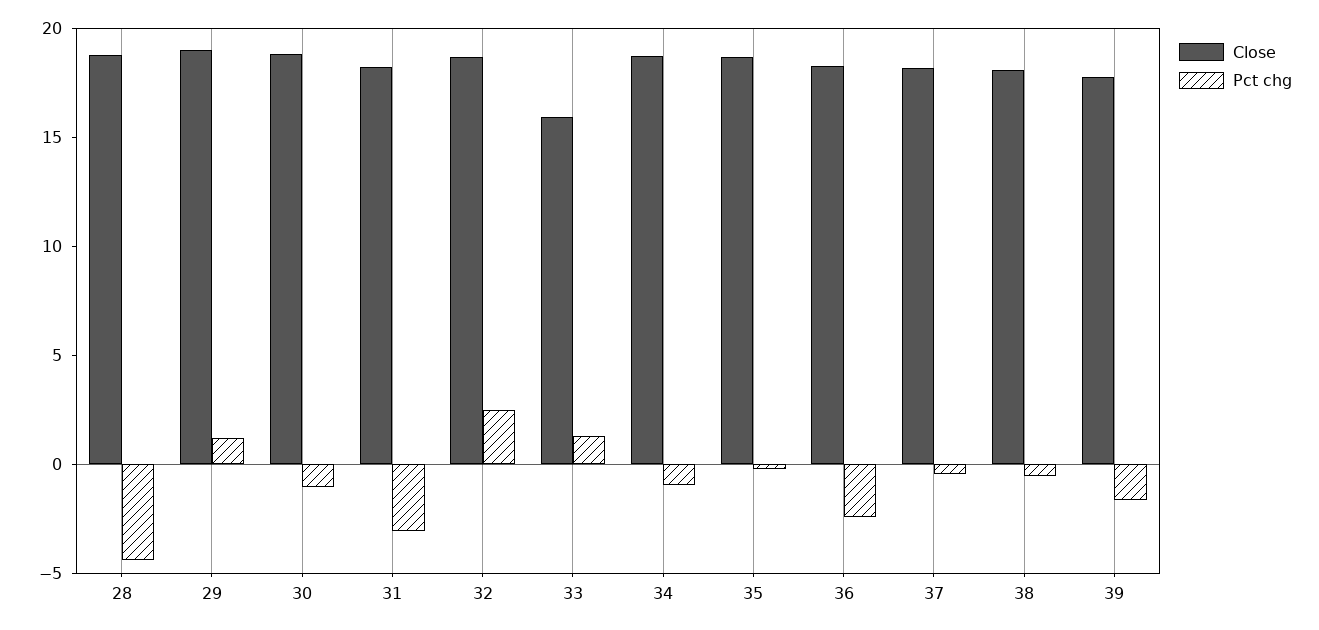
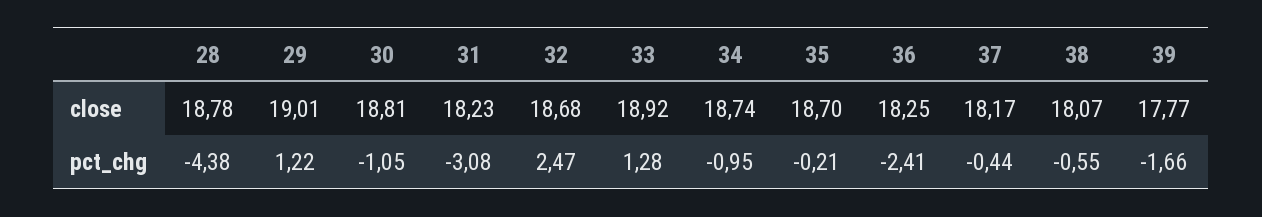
  {
    "Close": {
      "28": 18.78,
      "29": 19.01,
      "30": 18.81,
      "31": 18.23,
      "32": 18.68,
-     "33": 16,
+     "33": 18.92,
      "34": 18.74,
      "35": 18.7,
      "36": 18.25,
      "37": 18.17,
      "38": 18.07,
      "39": 17.77
    },
    "Pct chg": {
      "28": -4.38,
      "29": 1.22,
      "30": -1.05,
      "31": -3.08,
      "32": 2.47,
      "33": 1.28,
      "34": -0.95,
      "35": -0.21,
      "36": -2.41,
      "37": -0.44,
      "38": -0.55,
      "39": -1.66
    }
  }

